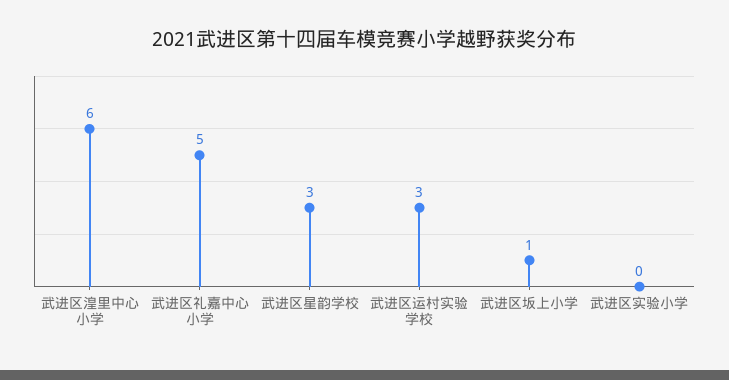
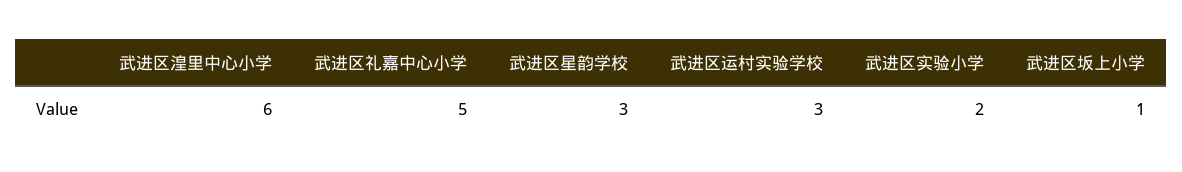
  {
    "武进区湟里中心小学": 6,
    "武进区礼嘉中心小学": 5,
    "武进区星韵学校": 3,
    "武进区运村实验学校": 3,
    "武进区坂上小学": 1,
-   "武进区实验小学": 0
+   "武进区实验小学": 2
  }

